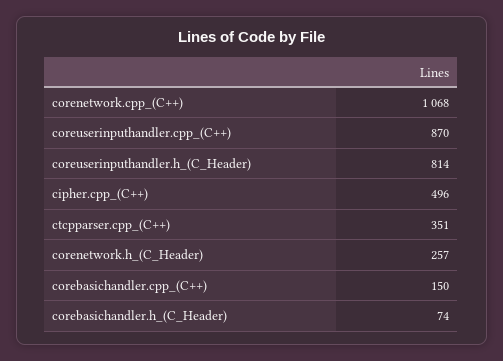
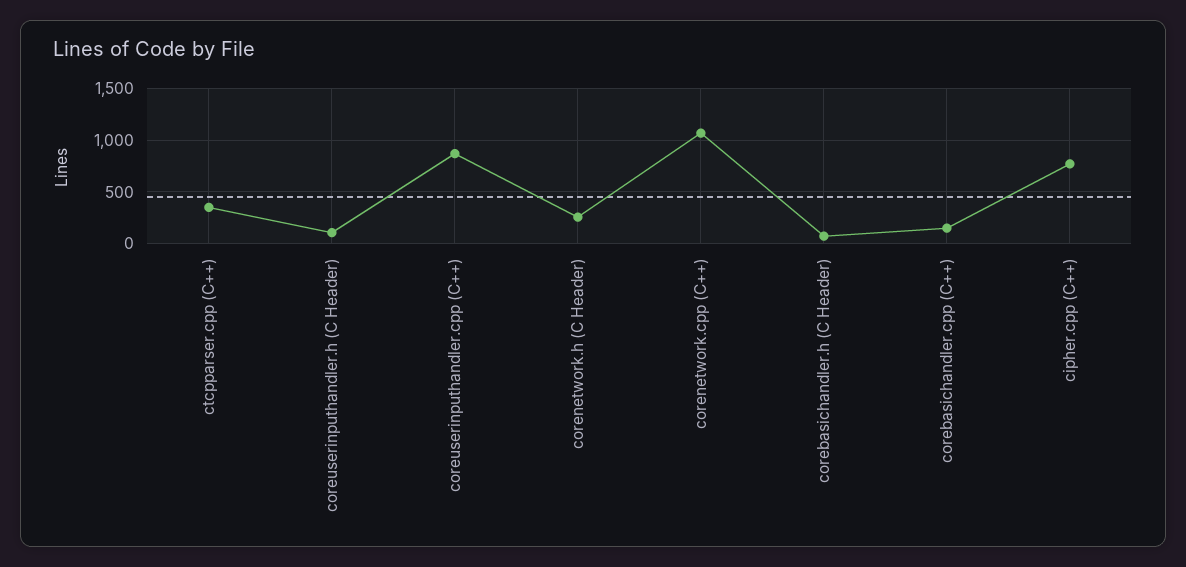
  {
    "corenetwork.cpp_(C++)": 1068,
    "coreuserinputhandler.cpp_(C++)": 870,
-   "coreuserinputhandler.h_(C_Header)": 814,
+   "coreuserinputhandler.h_(C_Header)": 100,
-   "cipher.cpp_(C++)": 496,
+   "cipher.cpp_(C++)": 800,
    "ctcpparser.cpp_(C++)": 351,
    "corenetwork.h_(C_Header)": 257,
    "corebasichandler.cpp_(C++)": 150,
    "corebasichandler.h_(C_Header)": 74
  }

